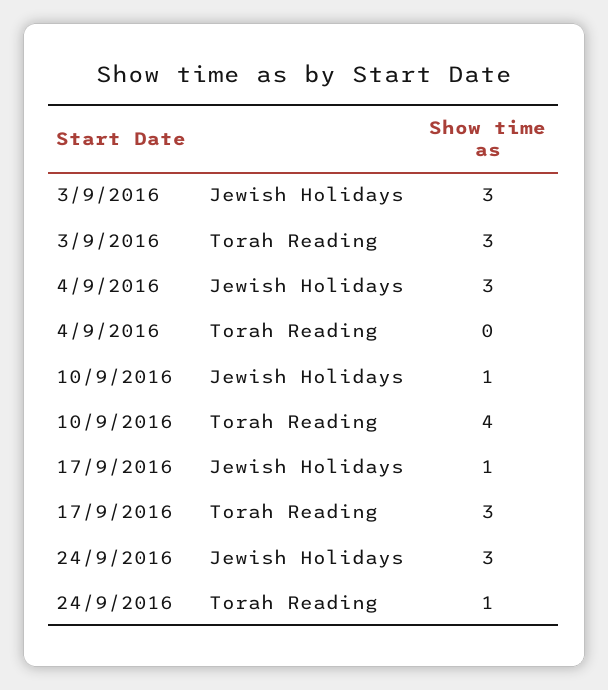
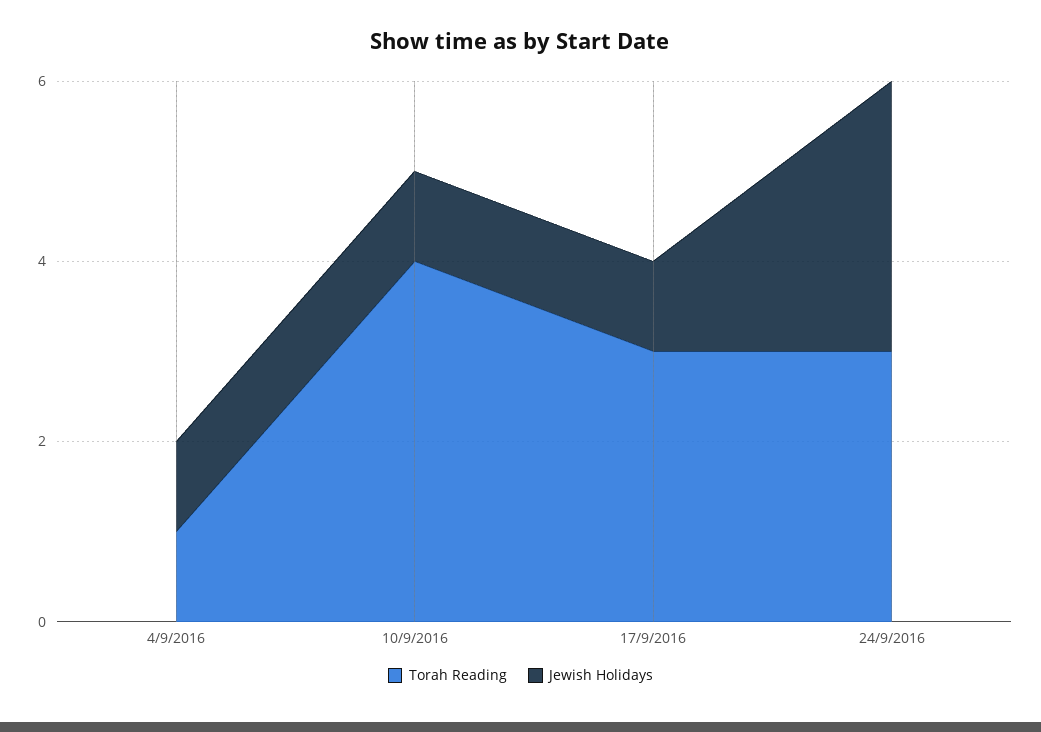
  {
    "Jewish Holidays": {
-     "3/9/2016": 3,
-     "4/9/2016": 3,
+     "4/9/2016": 1,
      "10/9/2016": 1,
      "17/9/2016": 1,
      "24/9/2016": 3
    },
    "Torah Reading": {
-     "3/9/2016": 3,
-     "4/9/2016": 0,
+     "4/9/2016": 1,
      "10/9/2016": 4,
      "17/9/2016": 3,
-     "24/9/2016": 1
+     "24/9/2016": 3
    }
  }

